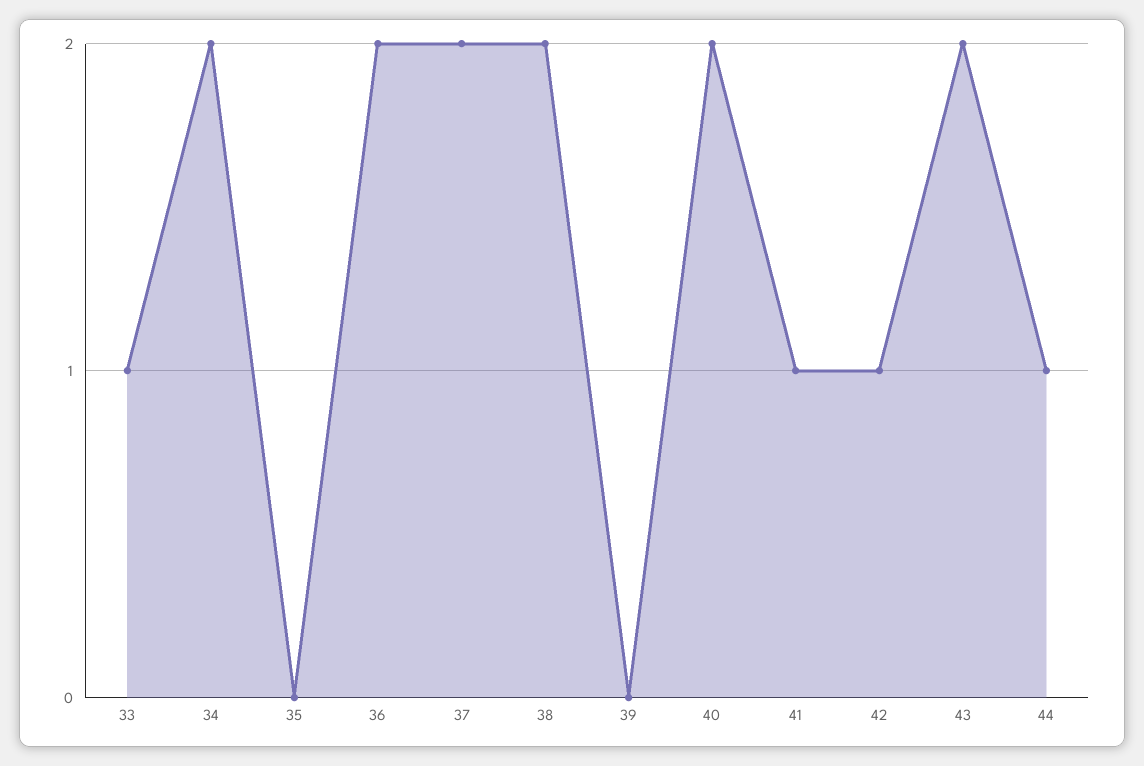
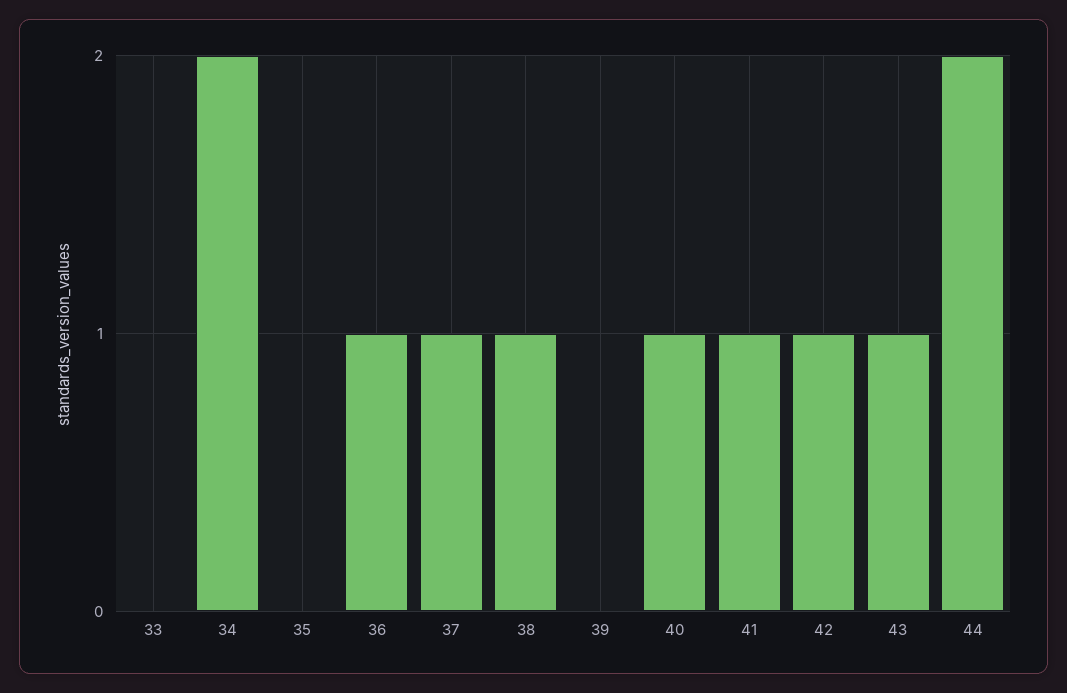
  {
-   "33": 1,
+   "33": 0,
    "34": 2,
    "35": 0,
-   "36": 2,
+   "36": 1,
-   "37": 2,
+   "37": 1,
-   "38": 2,
+   "38": 1,
    "39": 0,
-   "40": 2,
+   "40": 1,
    "41": 1,
    "42": 1,
-   "43": 2,
+   "43": 1,
-   "44": 1
+   "44": 2
  }

